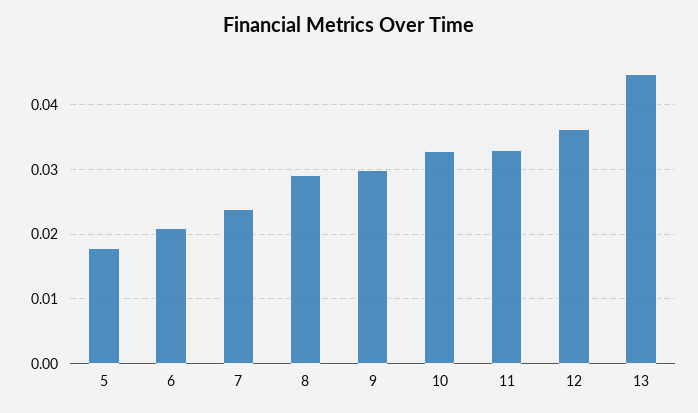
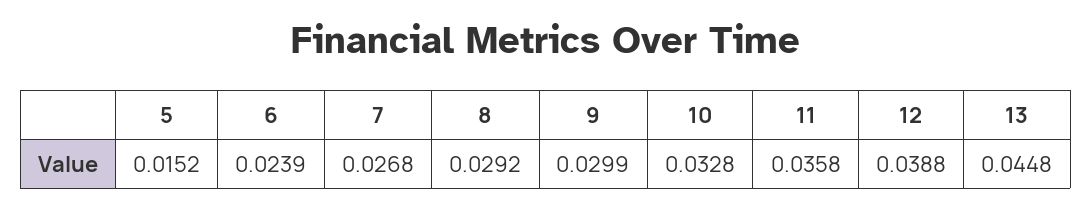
  {
-   "5": 0.018,
+   "5": 0.0152,
-   "6": 0.021,
+   "6": 0.0239,
-   "7": 0.024,
+   "7": 0.0268,
    "8": 0.0292,
    "9": 0.0299,
    "10": 0.0328,
-   "11": 0.033,
+   "11": 0.0358,
-   "12": 0.036,
+   "12": 0.0388,
    "13": 0.0448
  }

